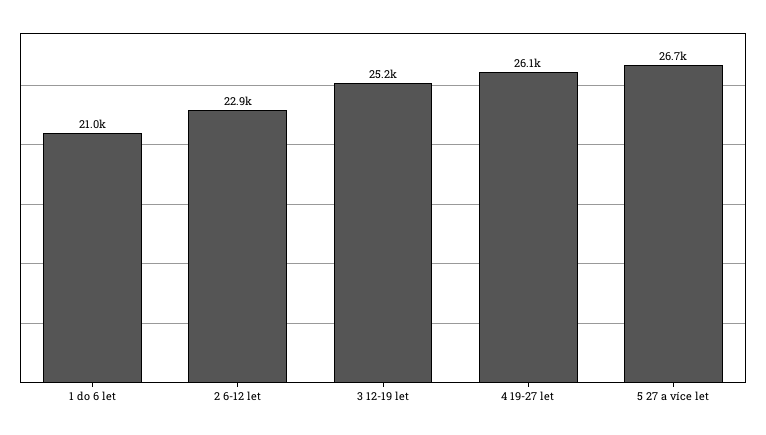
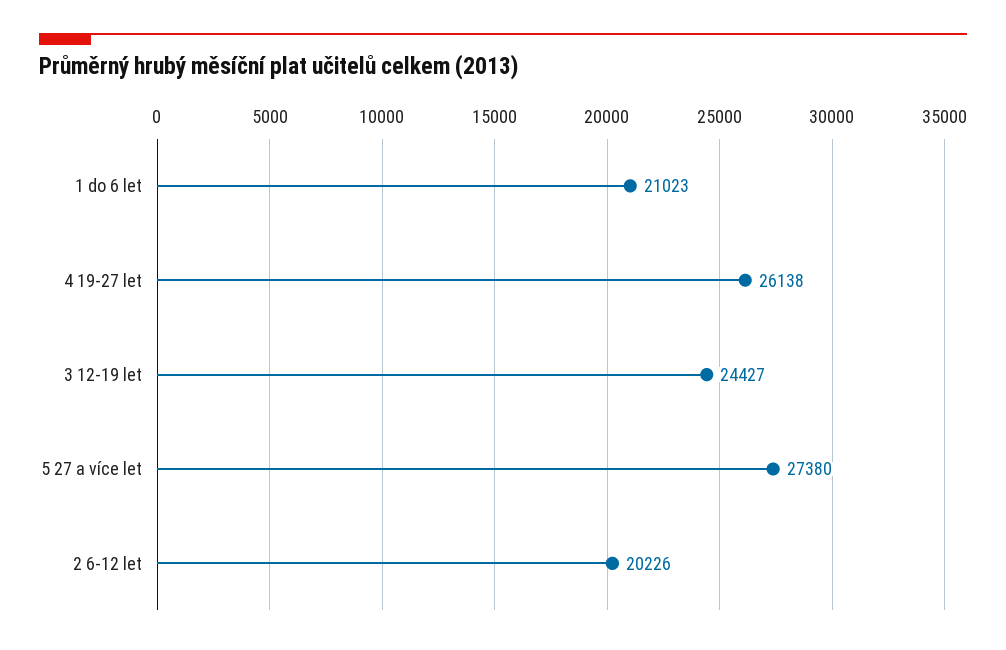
  {
    "1 do 6 let": 21023,
-   "2 6-12 let": 22900,
+   "2 6-12 let": 20226,
-   "3 12-19 let": 25200,
+   "3 12-19 let": 24427,
    "4 19-27 let": 26138,
-   "5 27 a více let": 26700
+   "5 27 a více let": 27380
  }

